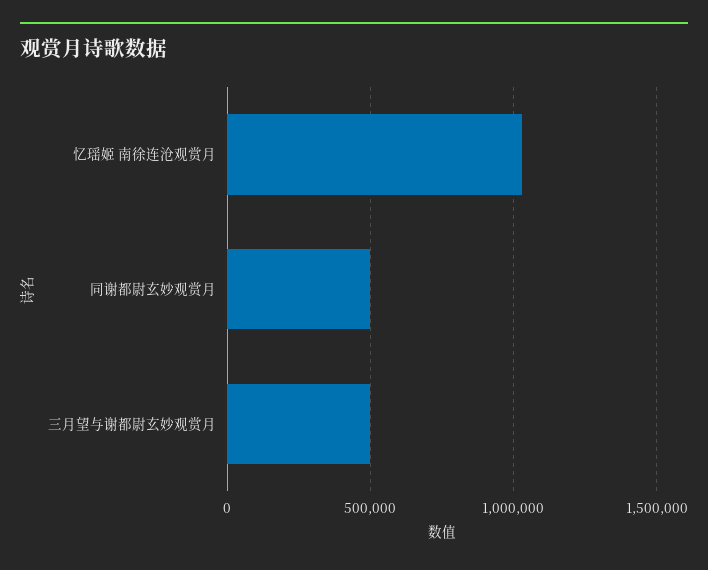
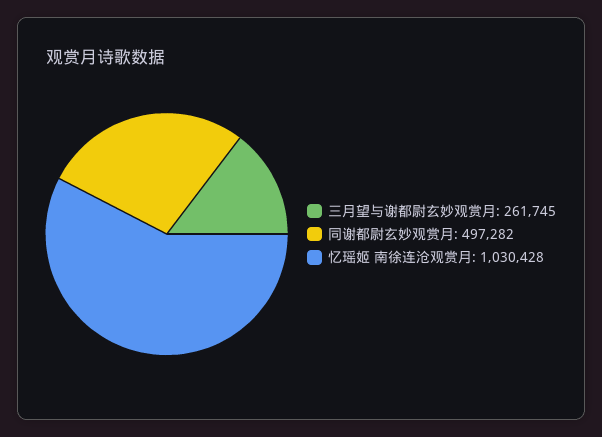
  {
    "忆瑶姬 南徐连沧观赏月": 1030428,
    "同谢都尉玄妙观赏月": 497282,
-   "三月望与谢都尉玄妙观赏月": 500000
+   "三月望与谢都尉玄妙观赏月": 261745
  }

